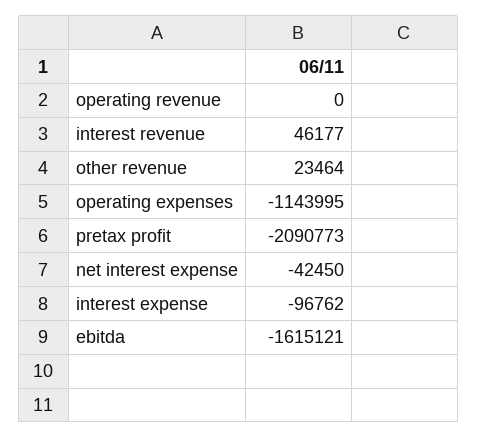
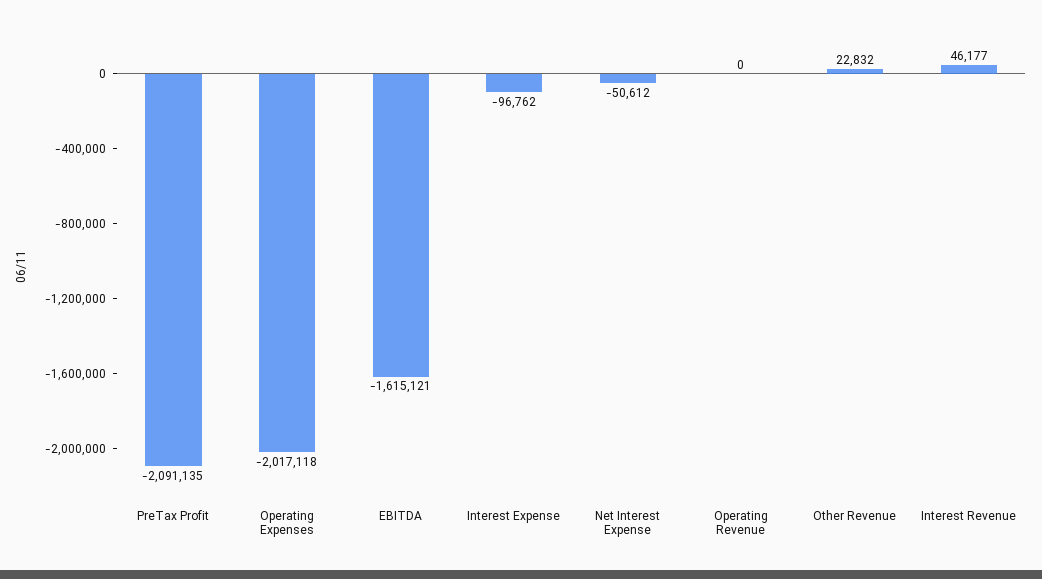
  {
    "operating revenue": 0,
    "interest revenue": 46177,
-   "other revenue": 23464,
+   "other revenue": 22832,
-   "operating expenses": -1143995,
+   "operating expenses": -2017118,
-   "pretax profit": -2090773,
+   "pretax profit": -2091135,
-   "net interest expense": -42450,
+   "net interest expense": -50612,
    "interest expense": -96762,
    "ebitda": -1615121
  }

